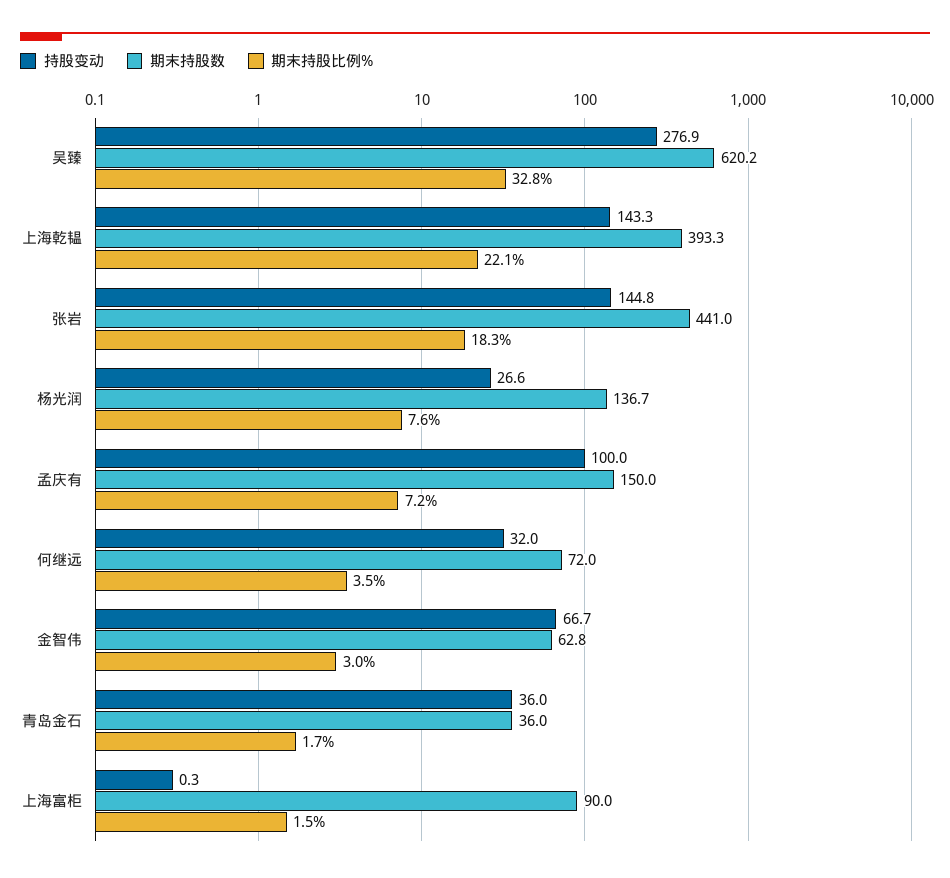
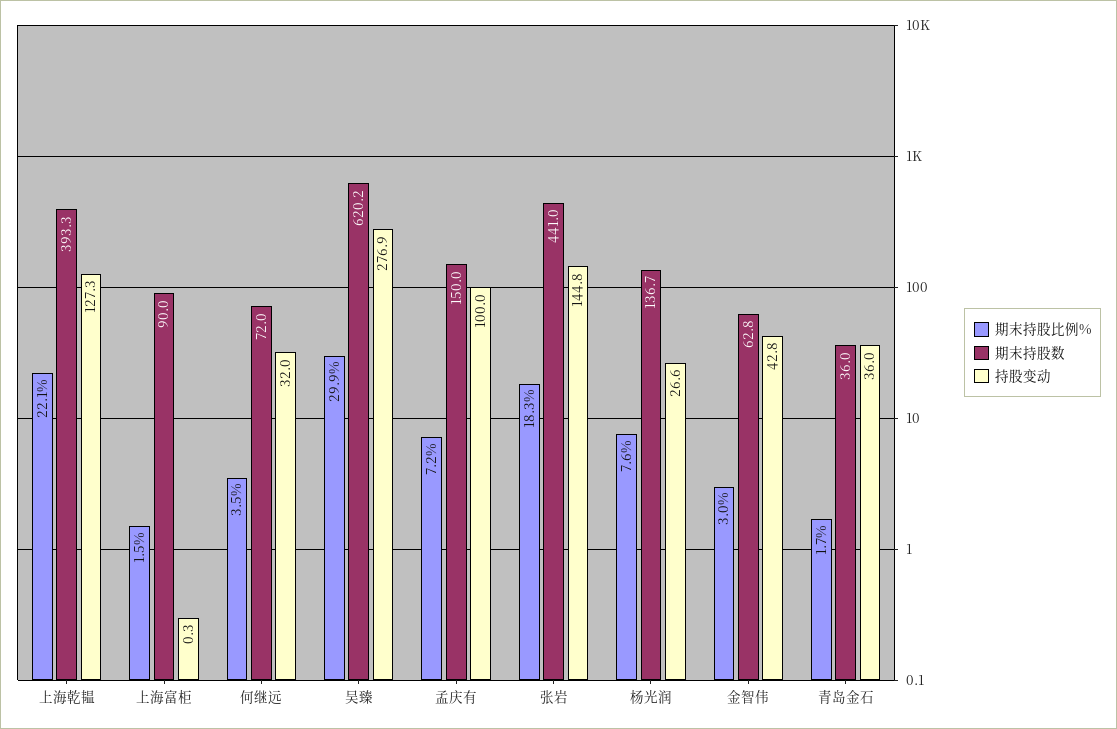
  {
    "持股变动": {
      "吴臻": 276.9,
-     "上海乾韫": 143.3,
+     "上海乾韫": 127.3,
      "张岩": 144.8,
      "杨光润": 26.6,
      "孟庆有": 100,
      "何继远": 32,
-     "金智伟": 66.7,
+     "金智伟": 42.8,
      "青岛金石": 36,
      "上海富柜": 0.3
    },
    "期末持股数": {
      "吴臻": 620.2,
      "上海乾韫": 393.3,
      "张岩": 441,
      "杨光润": 136.7,
      "孟庆有": 150,
      "何继远": 72,
      "金智伟": 62.8,
      "青岛金石": 36,
      "上海富柜": 90
    },
    "期末持股比例%": {
-     "吴臻": 32.8,
+     "吴臻": 29.9,
      "上海乾韫": 22.1,
      "张岩": 18.3,
      "杨光润": 7.6,
      "孟庆有": 7.2,
      "何继远": 3.5,
      "金智伟": 3,
      "青岛金石": 1.7,
      "上海富柜": 1.5
    }
  }

